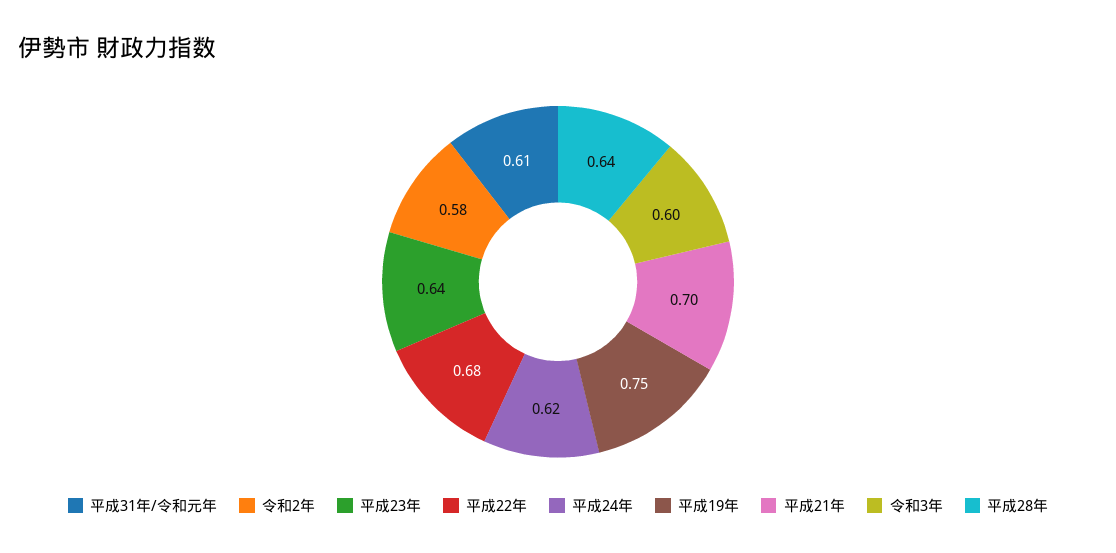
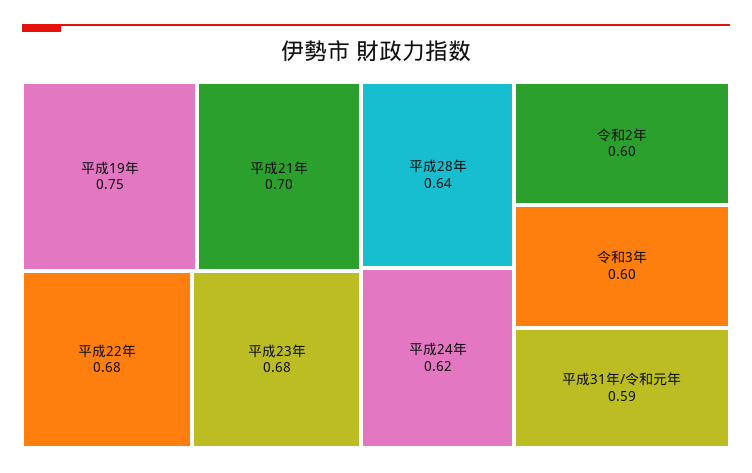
  {
-   "平成31年/令和元年": 0.61,
+   "平成31年/令和元年": 0.59,
-   "令和2年": 0.58,
+   "令和2年": 0.6,
-   "平成23年": 0.64,
+   "平成23年": 0.68,
    "平成22年": 0.68,
    "平成24年": 0.62,
    "平成19年": 0.75,
    "平成21年": 0.7,
    "令和3年": 0.6,
    "平成28年": 0.64
  }

